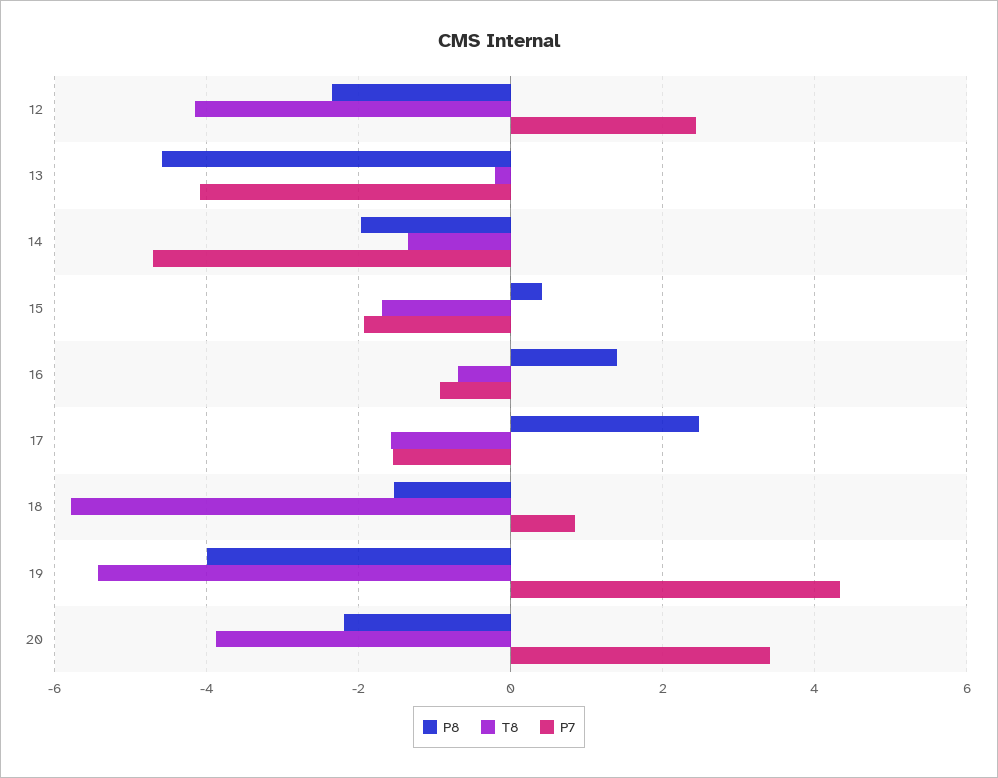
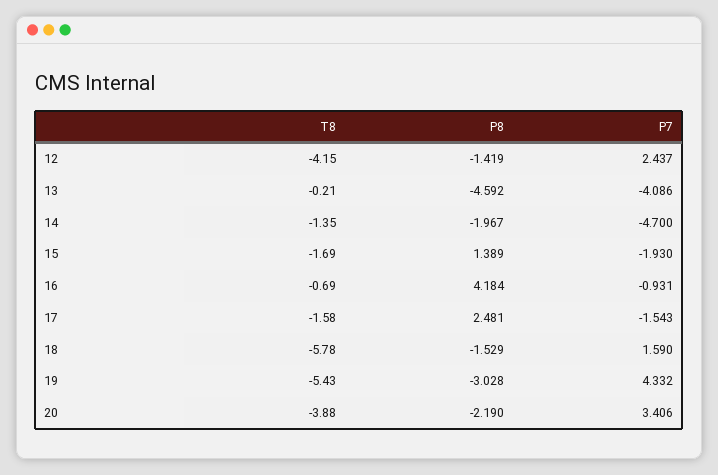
  {
    "P8": {
-     "12": -2.4,
+     "12": -1.419,
      "13": -4.592,
      "14": -1.967,
-     "15": 0.4,
+     "15": 1.389,
-     "16": 1.4,
+     "16": 4.184,
      "17": 2.481,
      "18": -1.529,
-     "19": -4,
+     "19": -3.028,
      "20": -2.19
    },
    "T8": {
      "12": -4.15,
      "13": -0.21,
      "14": -1.35,
      "15": -1.69,
      "16": -0.69,
      "17": -1.58,
      "18": -5.78,
      "19": -5.43,
      "20": -3.88
    },
    "P7": {
      "12": 2.437,
      "13": -4.086,
      "14": -4.7,
      "15": -1.93,
      "16": -0.931,
      "17": -1.543,
-     "18": 0.8,
+     "18": 1.59,
      "19": 4.332,
      "20": 3.406
    }
  }

